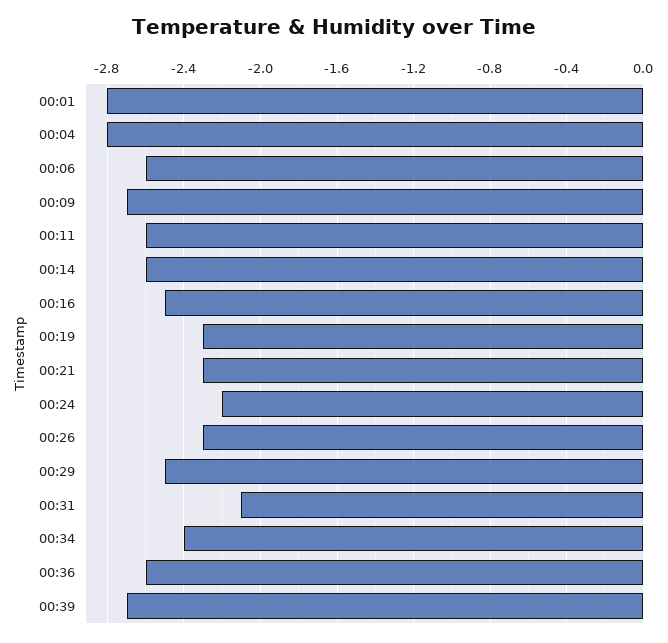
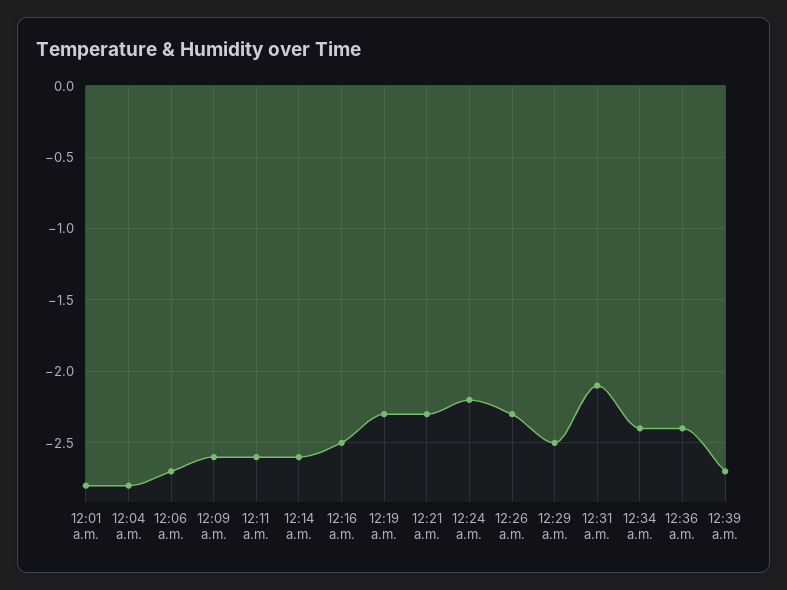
  {
    "00:01": -2.8,
    "00:04": -2.8,
-   "00:06": -2.6,
+   "00:06": -2.7,
-   "00:09": -2.7,
+   "00:09": -2.6,
    "00:11": -2.6,
    "00:14": -2.6,
    "00:16": -2.5,
    "00:19": -2.3,
    "00:21": -2.3,
    "00:24": -2.2,
    "00:26": -2.3,
    "00:29": -2.5,
    "00:31": -2.1,
    "00:34": -2.4,
-   "00:36": -2.6,
+   "00:36": -2.4,
    "00:39": -2.7
  }

